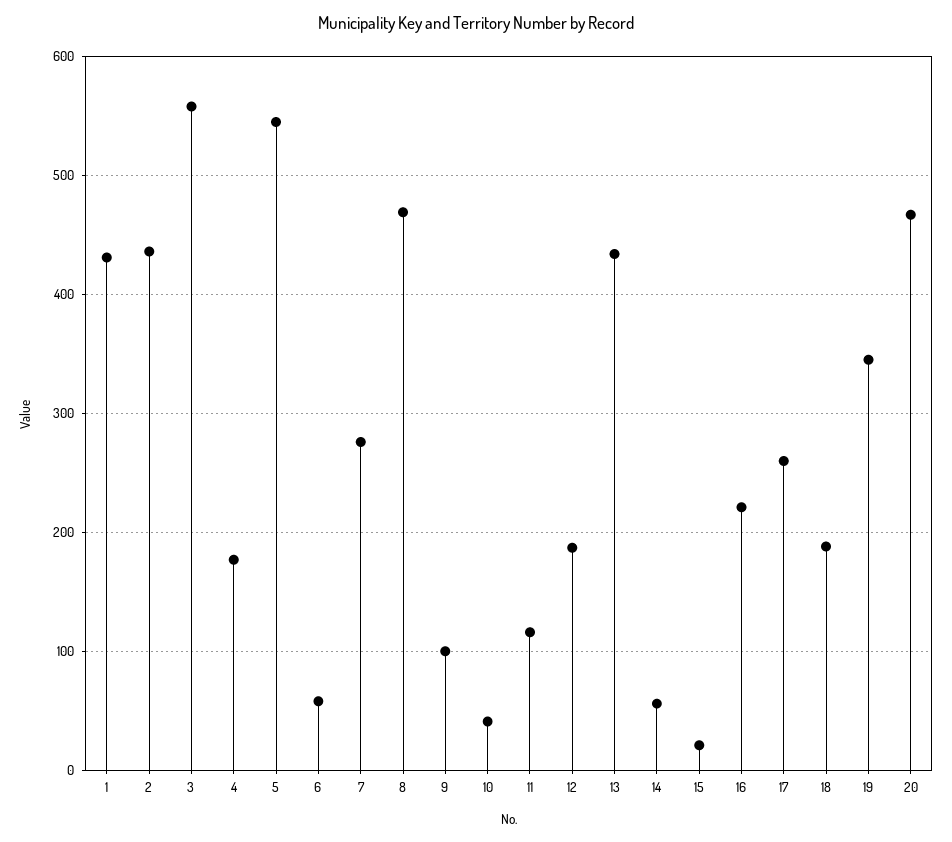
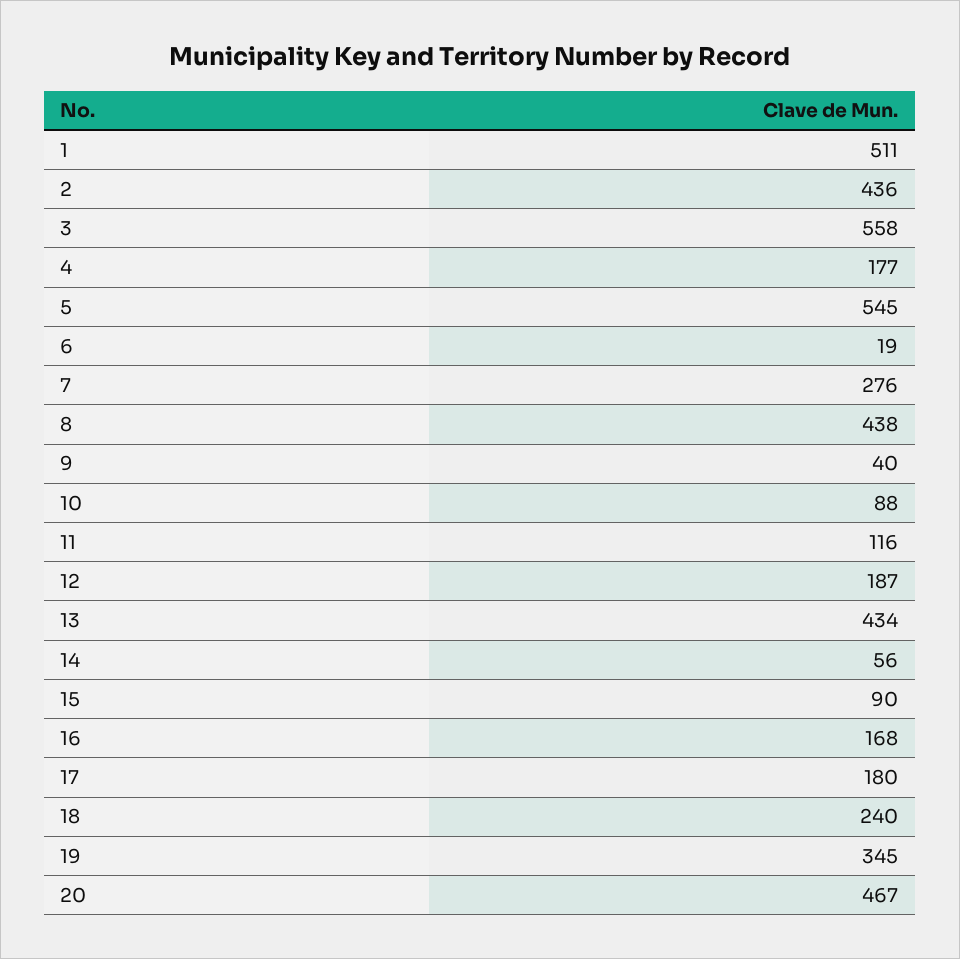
  {
-   "1": 430,
+   "1": 511,
    "2": 436,
    "3": 558,
    "4": 177,
    "5": 545,
-   "6": 60,
+   "6": 19,
    "7": 276,
-   "8": 470,
+   "8": 438,
-   "9": 100,
+   "9": 40,
-   "10": 40,
+   "10": 88,
    "11": 116,
    "12": 187,
    "13": 434,
    "14": 56,
-   "15": 20,
+   "15": 90,
-   "16": 220,
+   "16": 168,
-   "17": 260,
+   "17": 180,
-   "18": 190,
+   "18": 240,
    "19": 345,
    "20": 467
  }

